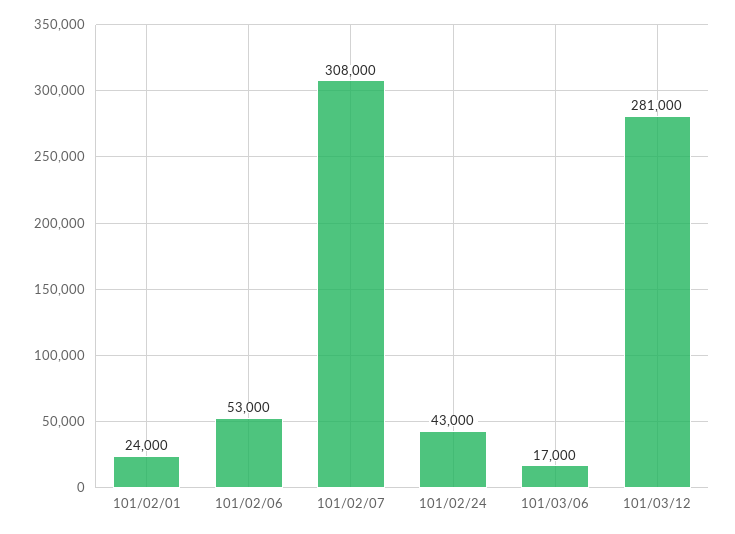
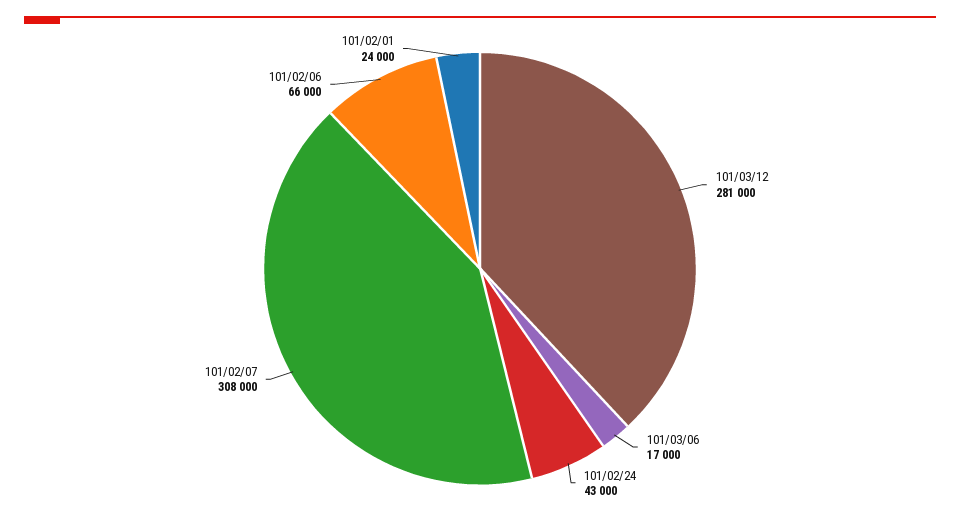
  {
    "101/02/01": 24000,
-   "101/02/06": 53000,
+   "101/02/06": 66000,
    "101/02/07": 308000,
    "101/02/24": 43000,
    "101/03/06": 17000,
    "101/03/12": 281000
  }

